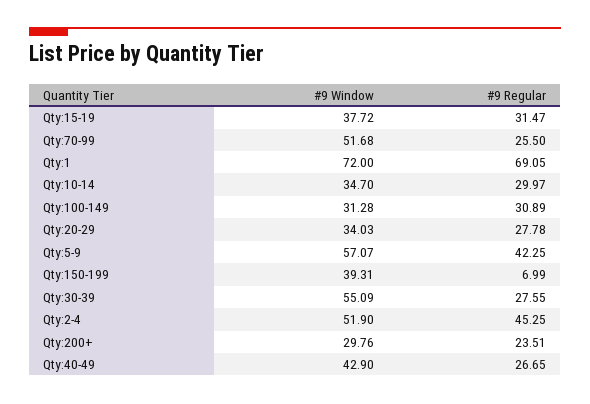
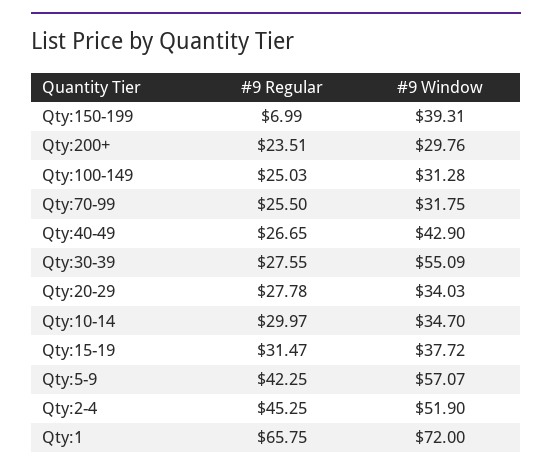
  {
    "#9 Window": {
      "Qty:15-19": 37.72,
-     "Qty:70-99": 51.68,
+     "Qty:70-99": 31.75,
      "Qty:1": 72,
      "Qty:10-14": 34.7,
      "Qty:100-149": 31.28,
      "Qty:20-29": 34.03,
      "Qty:5-9": 57.07,
      "Qty:150-199": 39.31,
      "Qty:30-39": 55.09,
      "Qty:2-4": 51.9,
      "Qty:200+": 29.76,
      "Qty:40-49": 42.9
    },
    "#9 Regular": {
      "Qty:15-19": 31.47,
      "Qty:70-99": 25.5,
-     "Qty:1": 69.05,
+     "Qty:1": 65.75,
      "Qty:10-14": 29.97,
-     "Qty:100-149": 30.89,
+     "Qty:100-149": 25.03,
      "Qty:20-29": 27.78,
      "Qty:5-9": 42.25,
      "Qty:150-199": 6.99,
      "Qty:30-39": 27.55,
      "Qty:2-4": 45.25,
      "Qty:200+": 23.51,
      "Qty:40-49": 26.65
    }
  }

